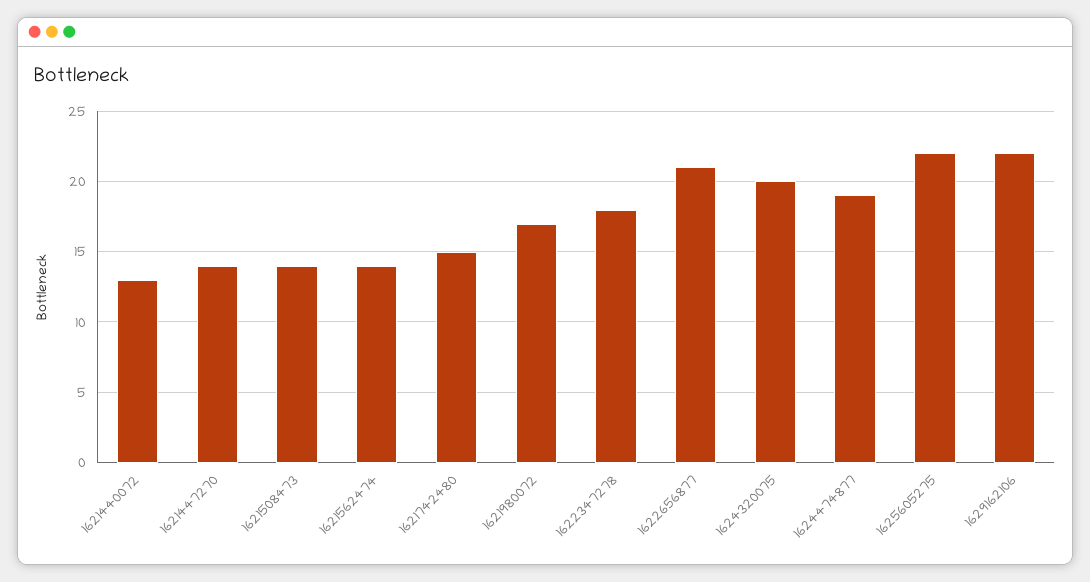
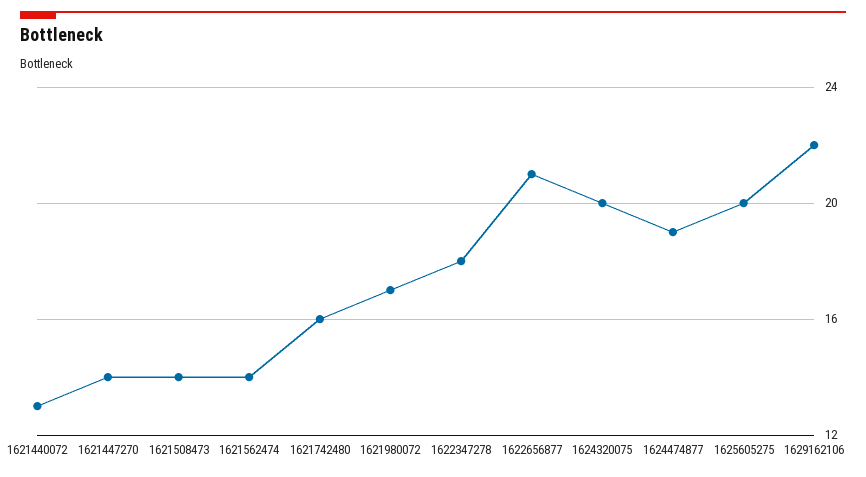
  {
    "1621440072": 13,
    "1621447270": 14,
    "1621508473": 14,
    "1621562474": 14,
-   "1621742480": 15,
+   "1621742480": 16,
    "1621980072": 17,
    "1622347278": 18,
    "1622656877": 21,
    "1624320075": 20,
    "1624474877": 19,
-   "1625605275": 22,
+   "1625605275": 20,
    "1629162106": 22
  }

